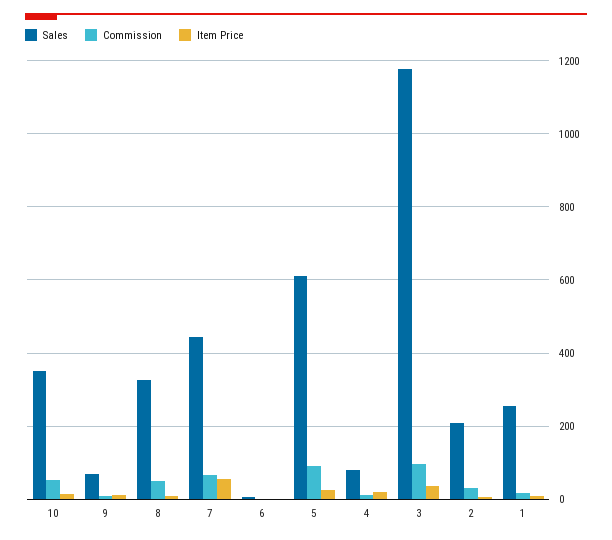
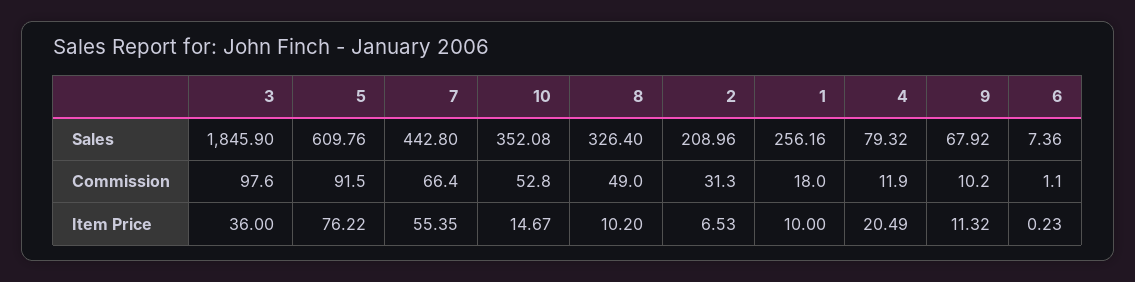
  {
    "Sales": {
      "10": 352.08,
      "9": 67.92,
      "8": 326.4,
      "7": 442.8,
      "6": 7.36,
      "5": 609.76,
      "4": 79.32,
-     "3": 1180,
+     "3": 1845.9,
      "2": 208.96,
      "1": 256.16
    },
    "Commission": {
      "10": 52.8,
      "9": 10.2,
      "8": 49,
      "7": 66.4,
      "6": 1.1,
      "5": 91.5,
      "4": 11.9,
      "3": 97.6,
      "2": 31.3,
      "1": 18
    },
    "Item Price": {
      "10": 14.67,
      "9": 11.32,
      "8": 10.2,
      "7": 55.35,
      "6": 0.23,
-     "5": 20,
+     "5": 76.22,
      "4": 20.49,
      "3": 36,
      "2": 6.53,
      "1": 10
    }
  }

